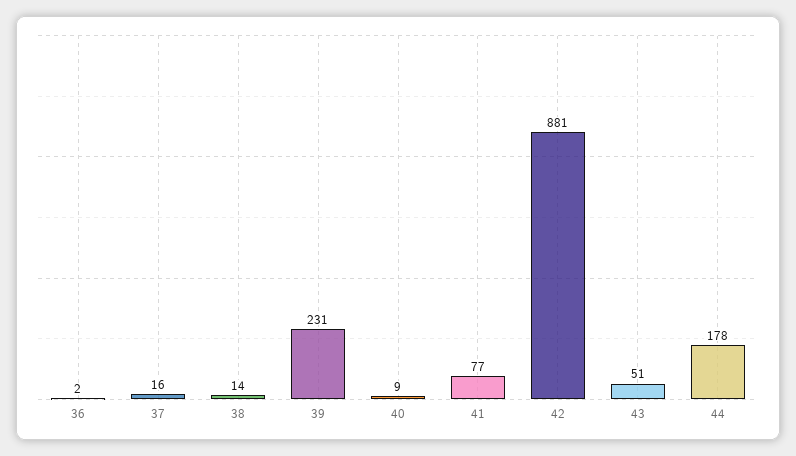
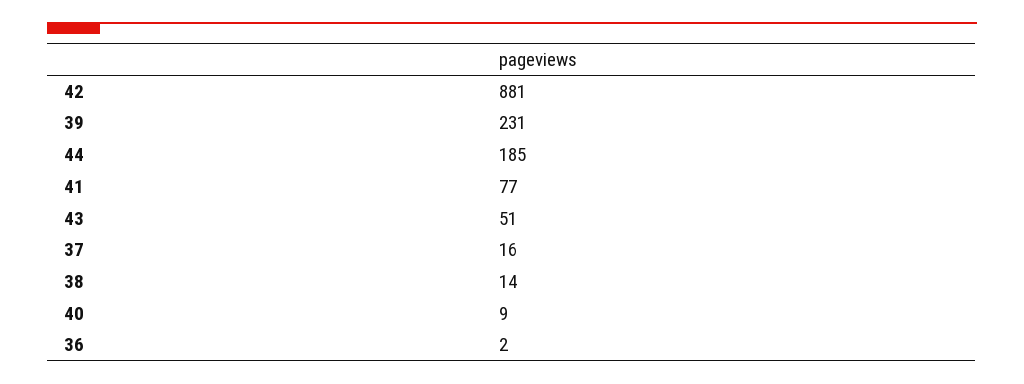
  {
    "36": 2,
    "37": 16,
    "38": 14,
    "39": 231,
    "40": 9,
    "41": 77,
    "42": 881,
    "43": 51,
-   "44": 178
+   "44": 185
  }

